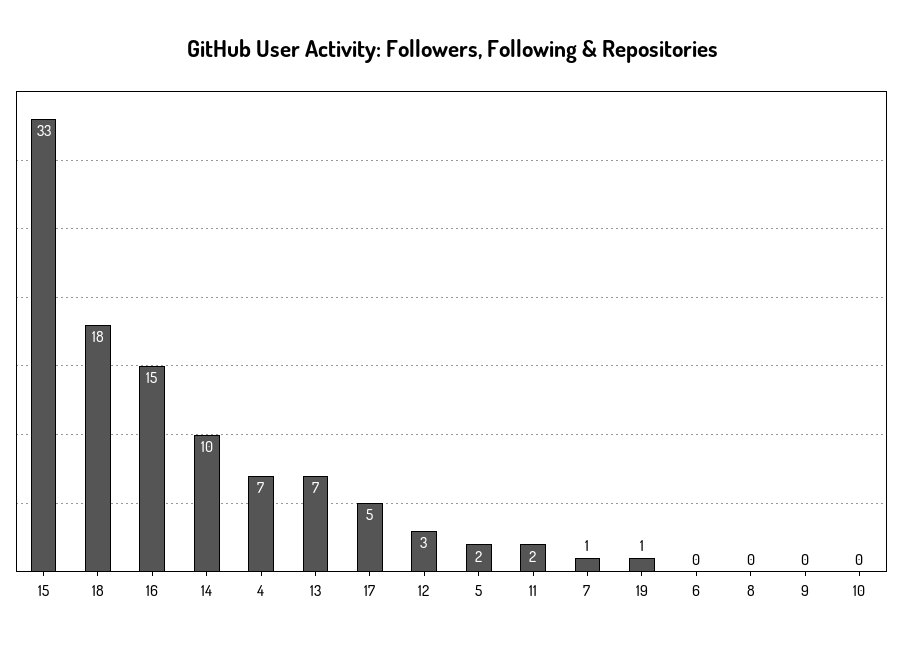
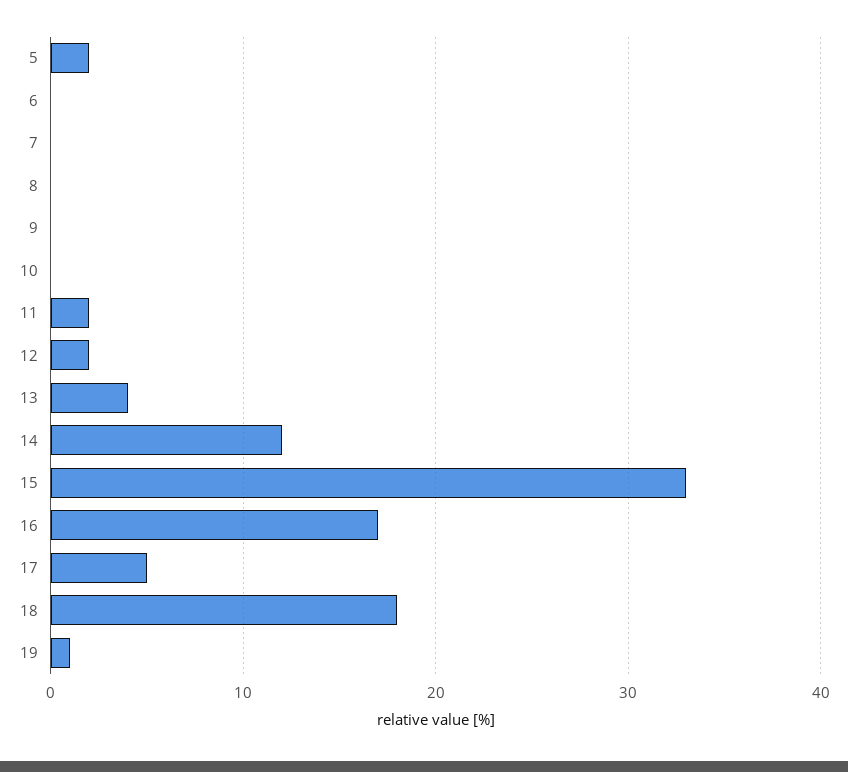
  {
    "15": 33,
    "18": 18,
-   "16": 15,
+   "16": 17,
-   "14": 10,
+   "14": 12,
-   "4": 7,
-   "13": 7,
+   "13": 4,
    "17": 5,
-   "12": 3,
+   "12": 2,
    "5": 2,
    "11": 2,
-   "7": 1,
+   "7": 0,
    "19": 1,
    "6": 0,
    "8": 0,
    "9": 0,
    "10": 0
  }

